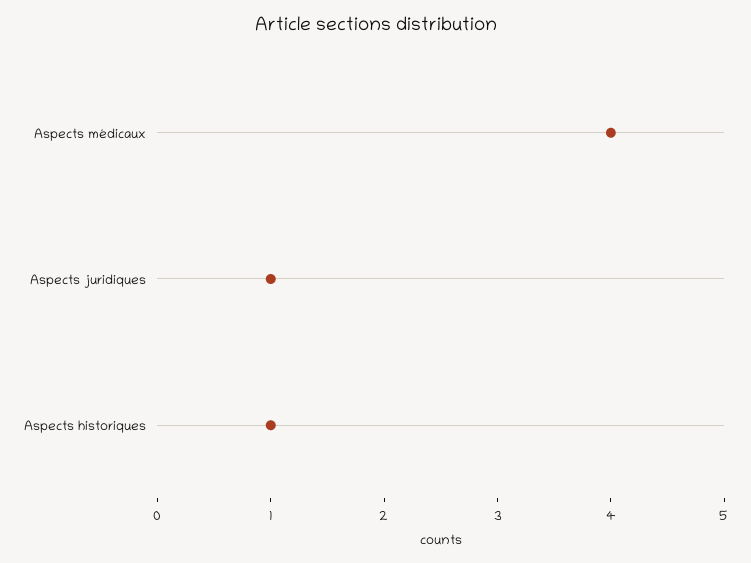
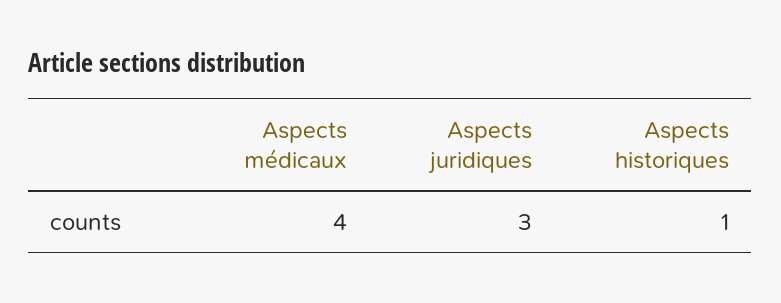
  {
    "Aspects médicaux": 4,
-   "Aspects juridiques": 1,
+   "Aspects juridiques": 3,
    "Aspects historiques": 1
  }

